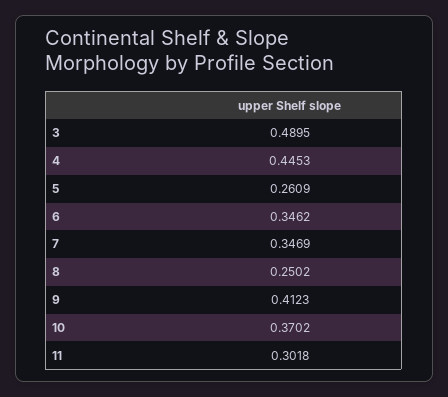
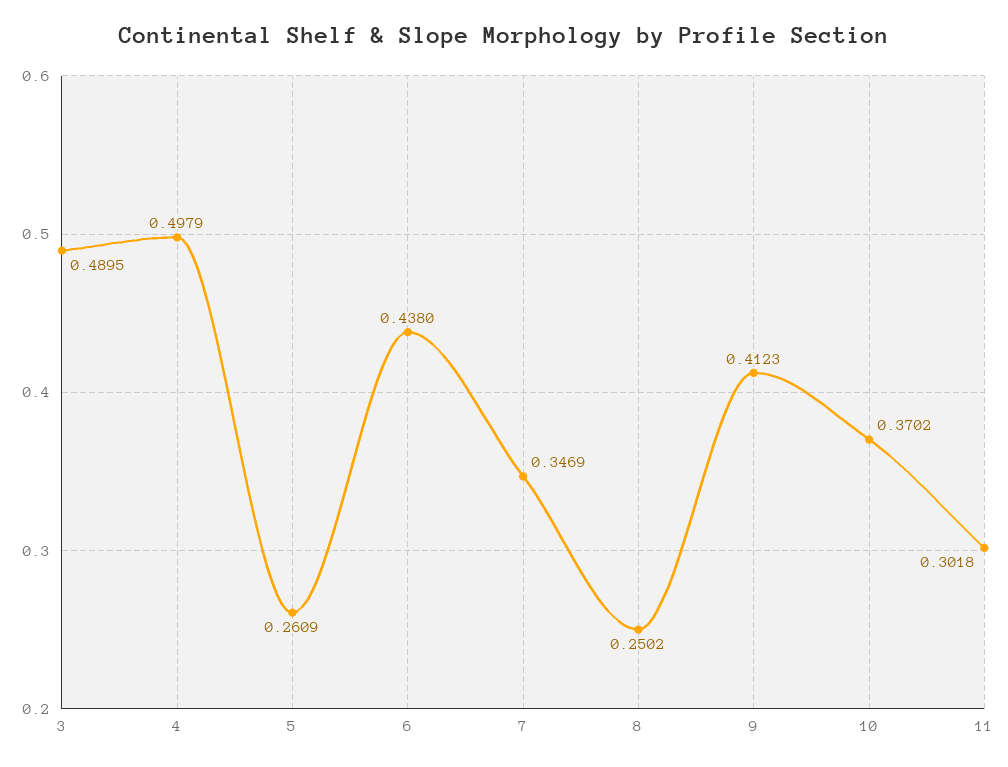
  {
    "3": 0.4895,
-   "4": 0.4453,
+   "4": 0.4979,
    "5": 0.2609,
-   "6": 0.3462,
+   "6": 0.438,
    "7": 0.3469,
    "8": 0.2502,
    "9": 0.4123,
    "10": 0.3702,
    "11": 0.3018
  }

